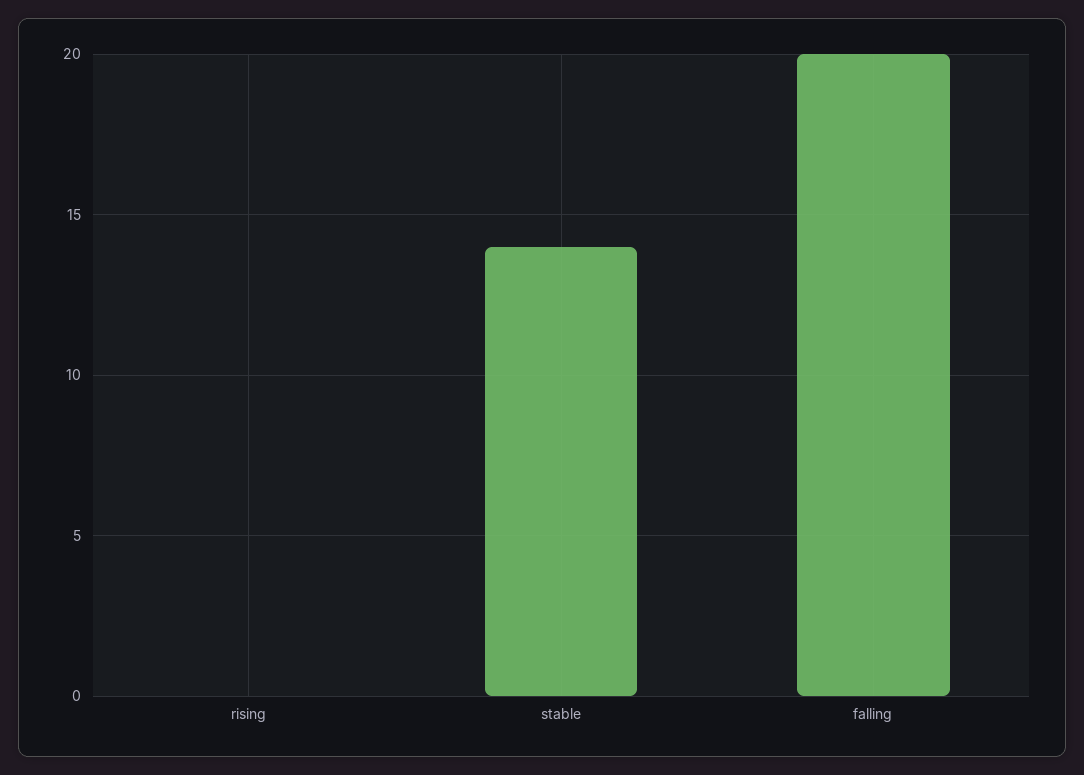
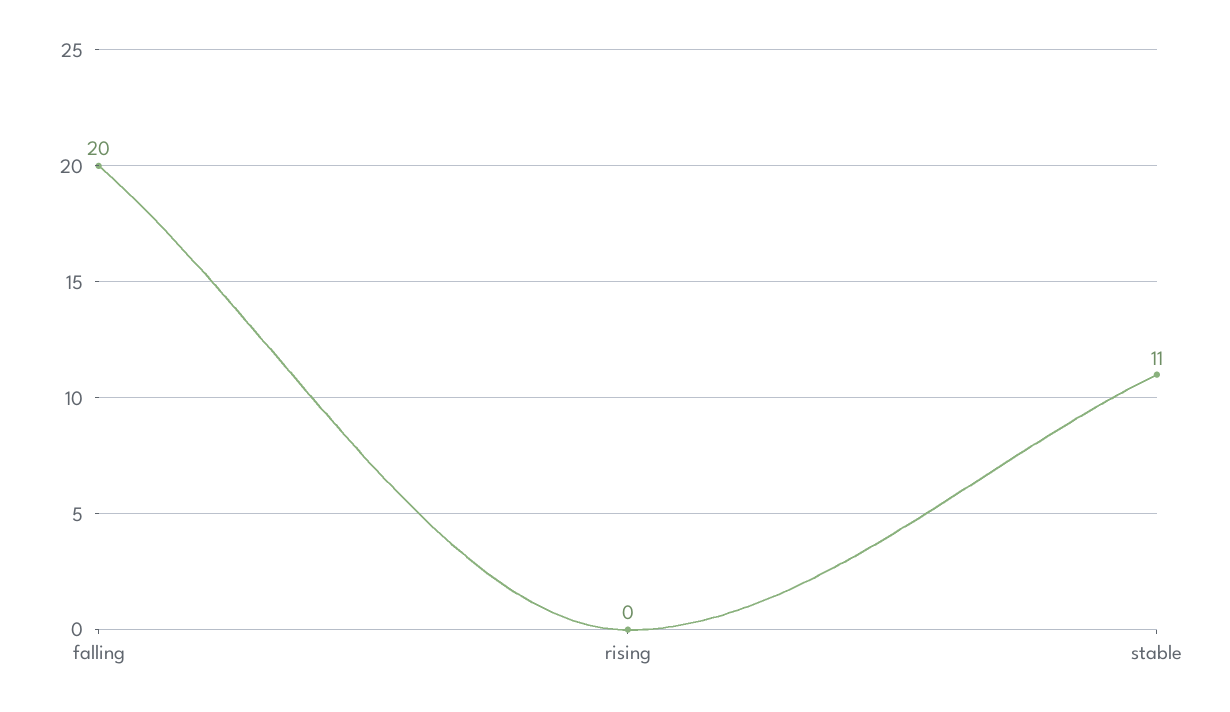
  {
    "rising": 0,
-   "stable": 14,
+   "stable": 11,
    "falling": 20
  }

